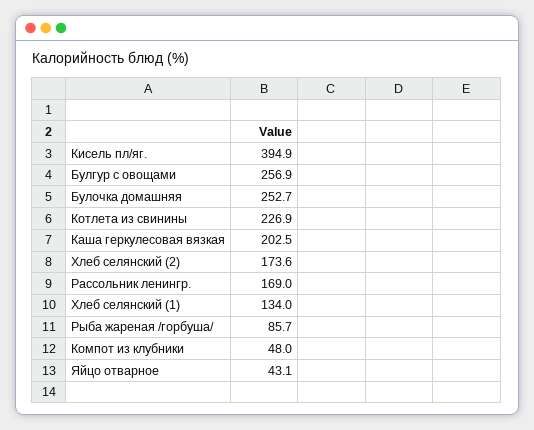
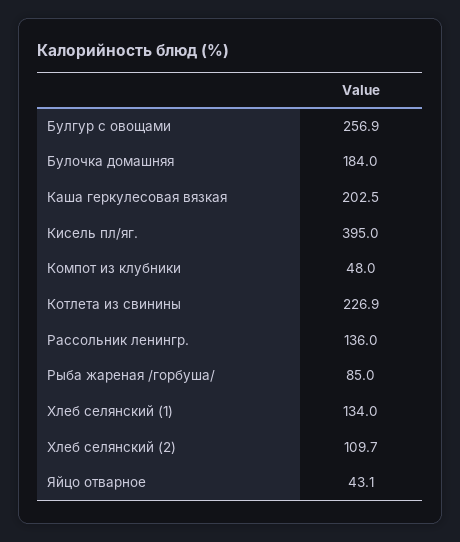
  {
-   "Кисель пл/яг.": 394.9,
+   "Кисель пл/яг.": 395,
    "Булгур с овощами": 256.9,
-   "Булочка домашняя": 252.7,
+   "Булочка домашняя": 184,
    "Котлета из свинины": 226.9,
    "Каша геркулесовая вязкая": 202.5,
-   "Хлеб селянский (2)": 173.6,
+   "Хлеб селянский (2)": 109.7,
-   "Рассольник ленингр.": 169,
+   "Рассольник ленингр.": 136,
    "Хлеб селянский (1)": 134,
-   "Рыба жареная /горбуша/": 85.7,
+   "Рыба жареная /горбуша/": 85,
    "Компот из клубники": 48,
    "Яйцо отварное": 43.1
  }

